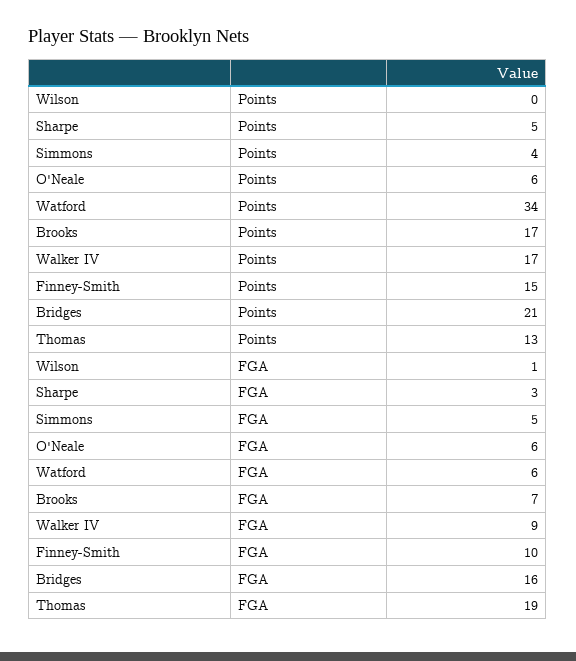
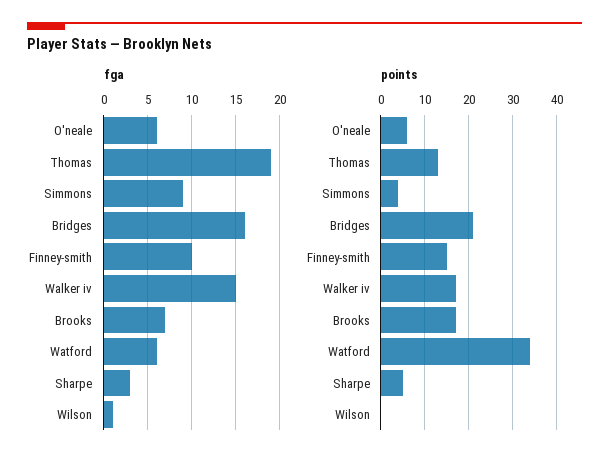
  {
    "Points": {
      "Wilson": 0,
      "Sharpe": 5,
      "Simmons": 4,
      "O'Neale": 6,
      "Watford": 34,
      "Brooks": 17,
      "Walker IV": 17,
      "Finney-Smith": 15,
      "Bridges": 21,
      "Thomas": 13
    },
    "FGA": {
      "Wilson": 1,
      "Sharpe": 3,
-     "Simmons": 5,
+     "Simmons": 9,
      "O'Neale": 6,
      "Watford": 6,
      "Brooks": 7,
-     "Walker IV": 9,
+     "Walker IV": 15,
      "Finney-Smith": 10,
      "Bridges": 16,
      "Thomas": 19
    }
  }

